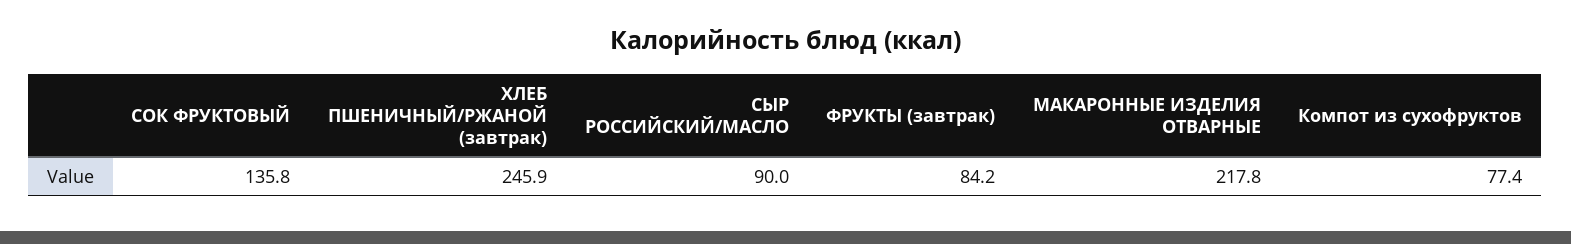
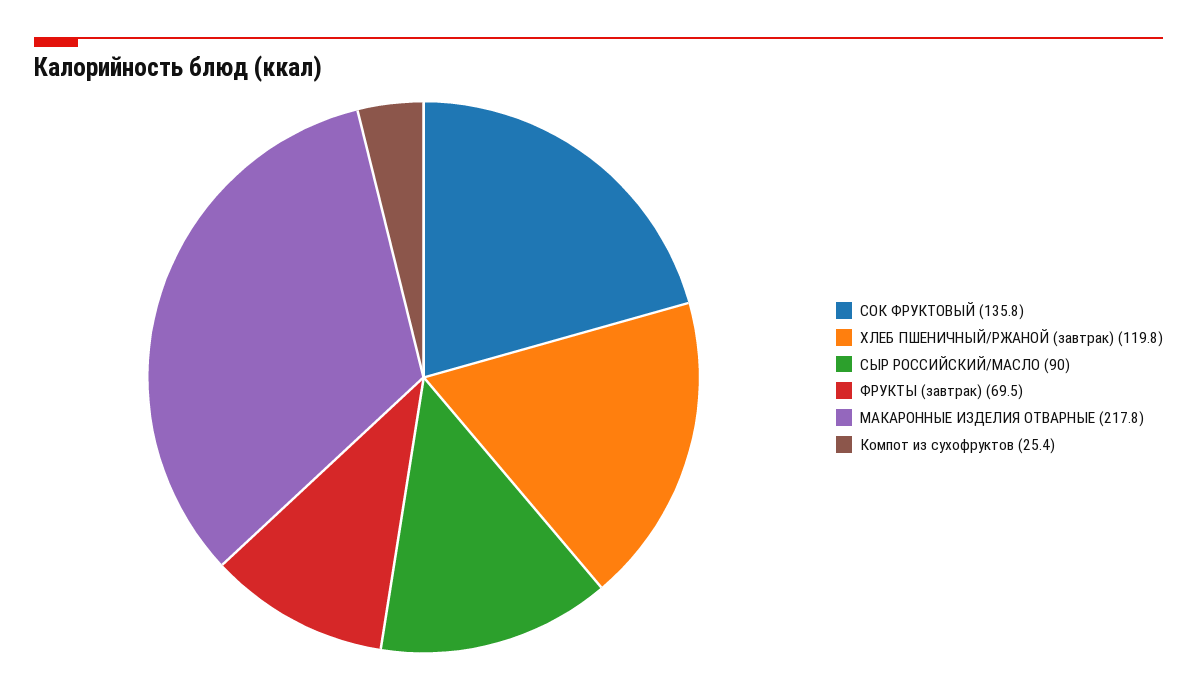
  {
    "СОК ФРУКТОВЫЙ": 135.8,
-   "ХЛЕБ ПШЕНИЧНЫЙ/РЖАНОЙ (завтрак)": 245.9,
+   "ХЛЕБ ПШЕНИЧНЫЙ/РЖАНОЙ (завтрак)": 119.8,
    "СЫР РОССИЙСКИЙ/МАСЛО": 90,
-   "ФРУКТЫ (завтрак)": 84.2,
+   "ФРУКТЫ (завтрак)": 69.5,
    "МАКАРОННЫЕ ИЗДЕЛИЯ ОТВАРНЫЕ": 217.8,
-   "Компот из сухофруктов": 77.4
+   "Компот из сухофруктов": 25.4
  }

